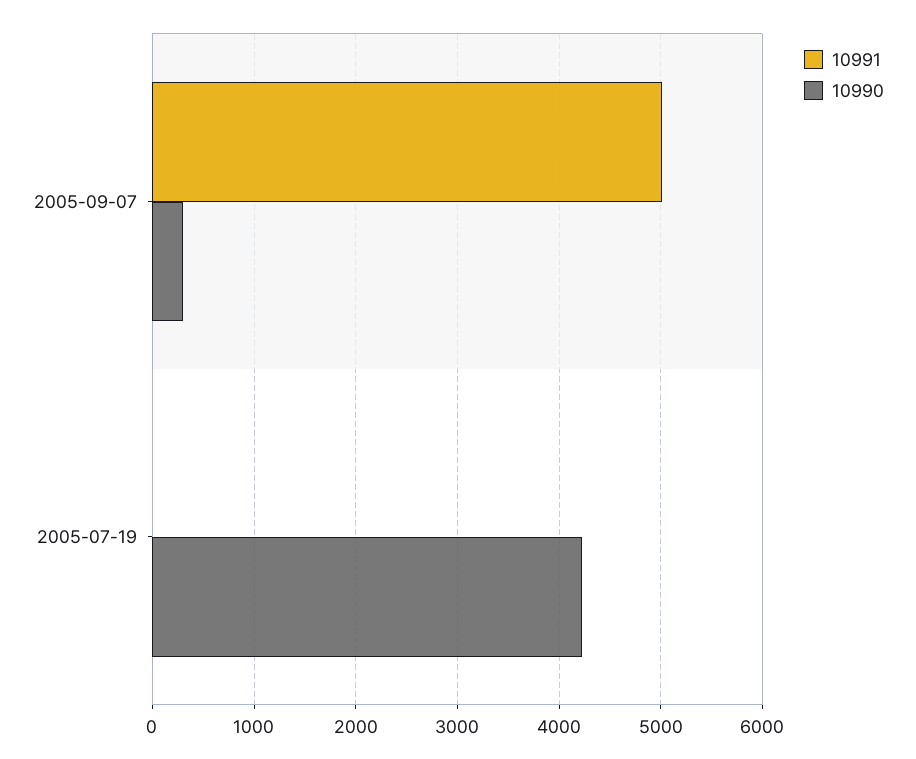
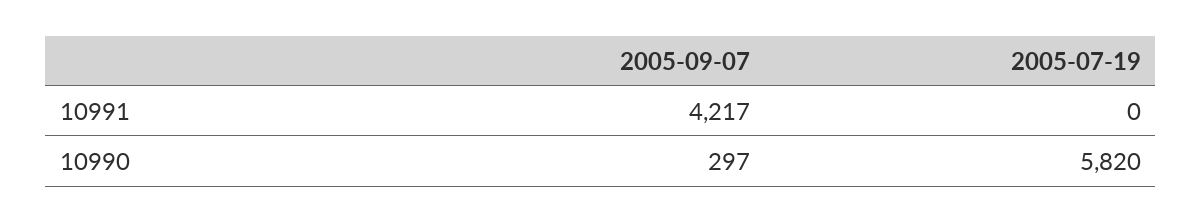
  {
    "10991": {
-     "2005-09-07": 5000,
+     "2005-09-07": 4217,
      "2005-07-19": 0
    },
    "10990": {
      "2005-09-07": 297,
-     "2005-07-19": 4200
+     "2005-07-19": 5820
    }
  }

